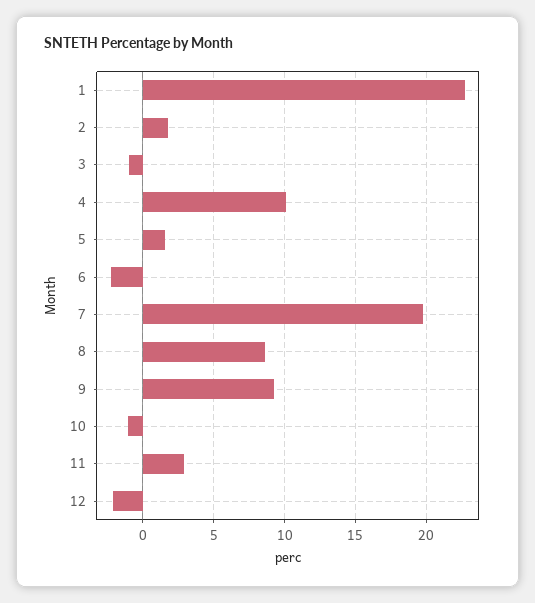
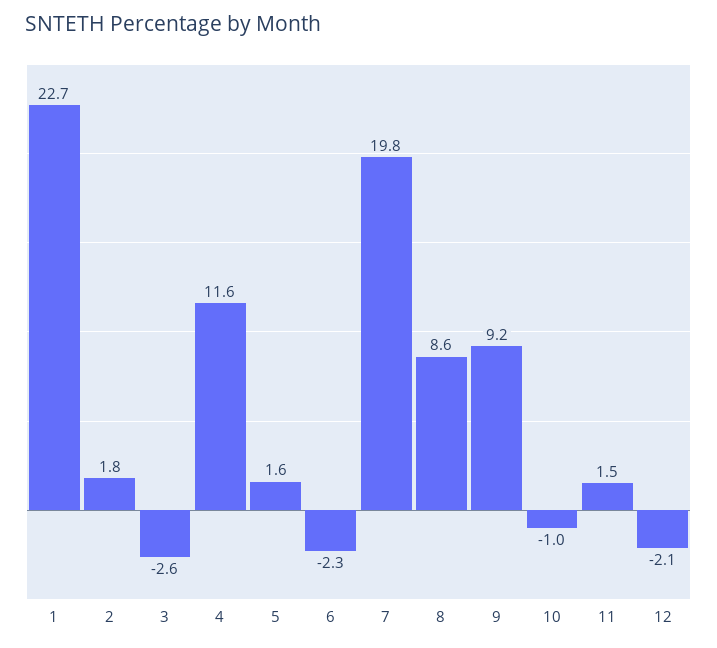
  {
    "1": 22.7,
    "2": 1.8,
-   "3": -1,
+   "3": -2.6,
-   "4": 10,
+   "4": 11.6,
    "5": 1.6,
    "6": -2.3,
    "7": 19.8,
    "8": 8.6,
    "9": 9.2,
    "10": -1,
-   "11": 3,
+   "11": 1.5,
    "12": -2.1
  }

